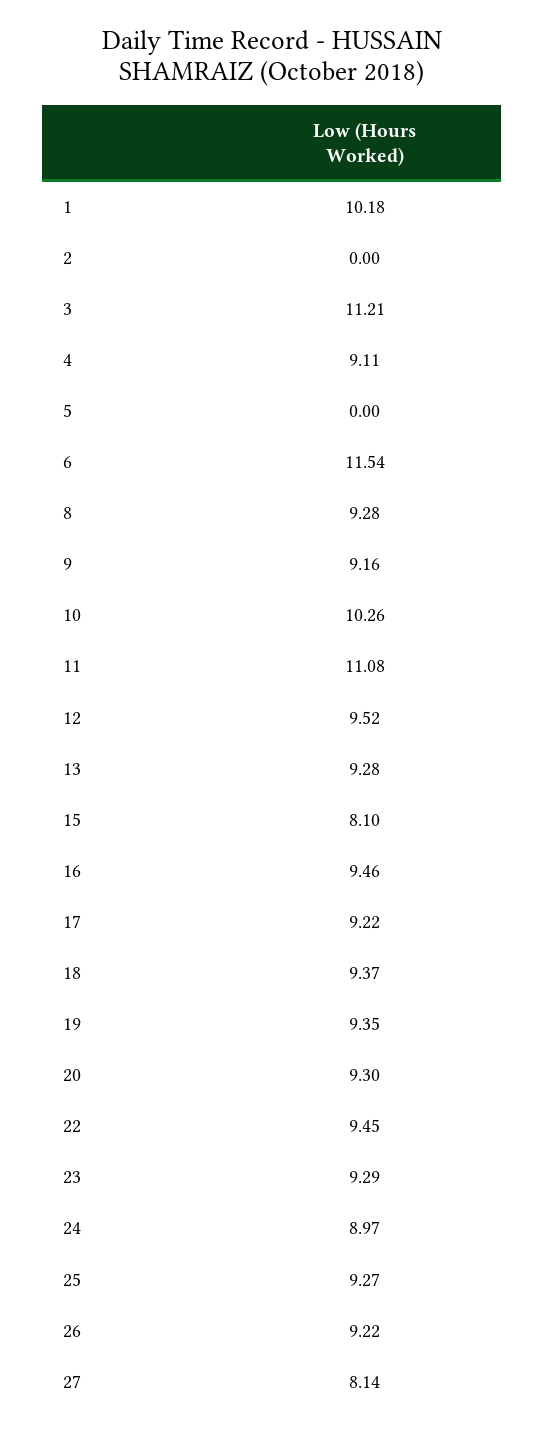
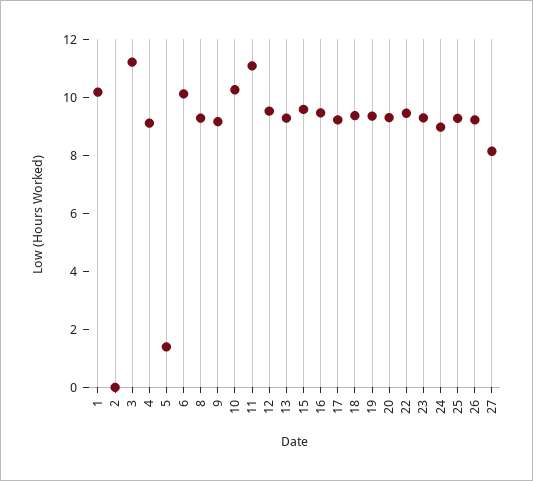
  {
    "1": 10.18,
    "2": 0,
    "3": 11.21,
    "4": 9.11,
-   "5": 0,
+   "5": 1.5,
-   "6": 11.54,
+   "6": 10,
    "8": 9.28,
    "9": 9.16,
    "10": 10.26,
    "11": 11.08,
    "12": 9.52,
    "13": 9.28,
-   "15": 8.1,
+   "15": 9.5,
    "16": 9.46,
    "17": 9.22,
    "18": 9.37,
    "19": 9.35,
    "20": 9.3,
    "22": 9.45,
    "23": 9.29,
    "24": 8.97,
    "25": 9.27,
    "26": 9.22,
    "27": 8.14
  }

